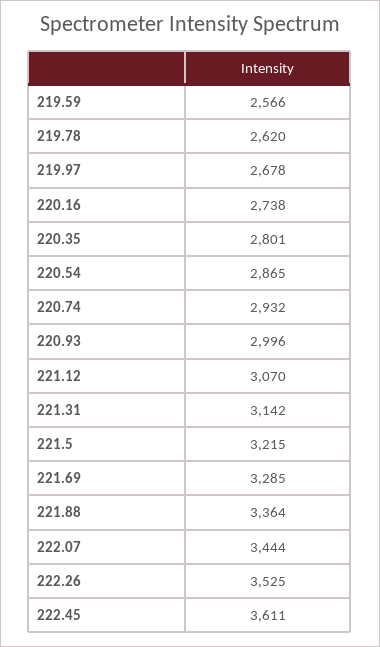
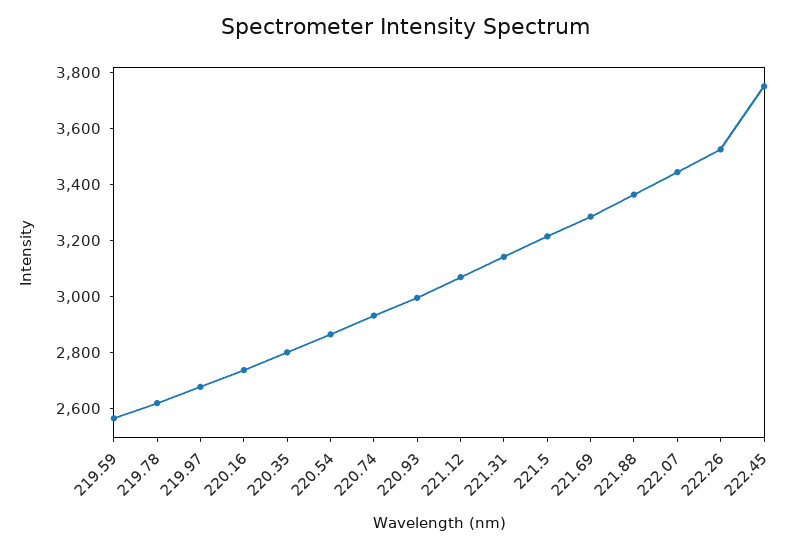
  {
    "219.59": 2566,
    "219.78": 2620,
    "219.97": 2678,
    "220.16": 2738,
    "220.35": 2801,
    "220.54": 2865,
    "220.74": 2932,
    "220.93": 2996,
    "221.12": 3070,
    "221.31": 3142,
    "221.5": 3215,
    "221.69": 3285,
    "221.88": 3364,
    "222.07": 3444,
    "222.26": 3525,
-   "222.45": 3611
+   "222.45": 3750
  }

